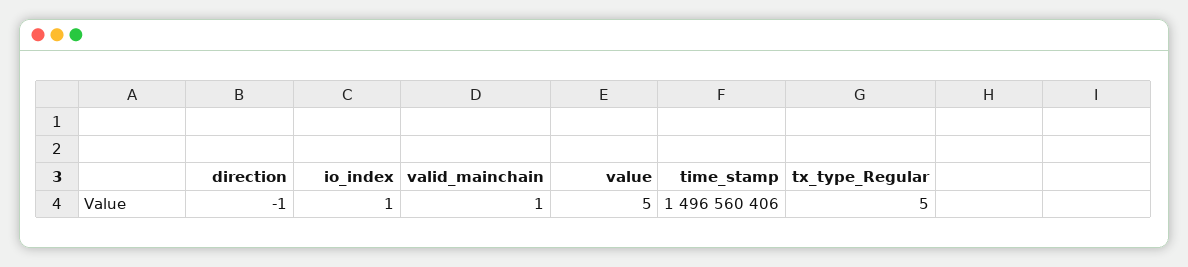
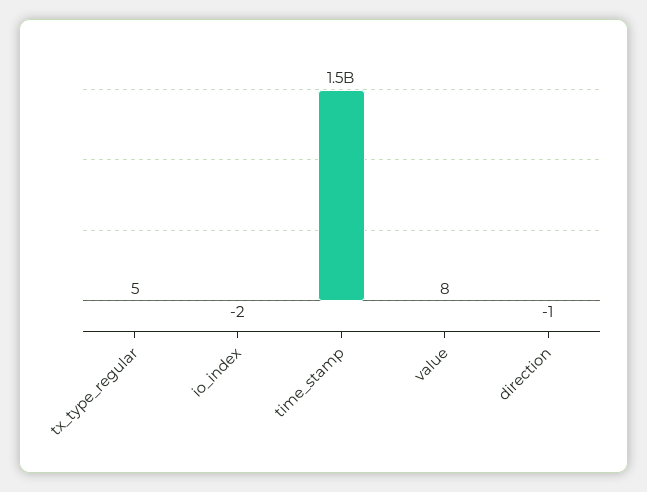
  {
    "direction": -1,
-   "io_index": 1,
+   "io_index": -2,
-   "valid_mainchain": 1,
-   "value": 5,
+   "value": 8,
    "time_stamp": 1496560406,
    "tx_type_Regular": 5
  }

